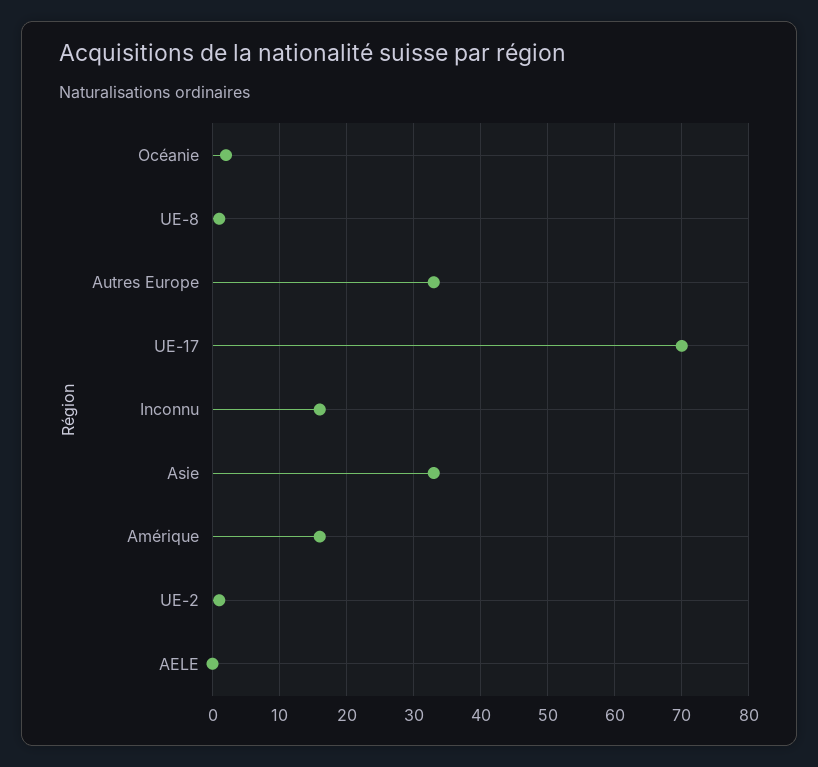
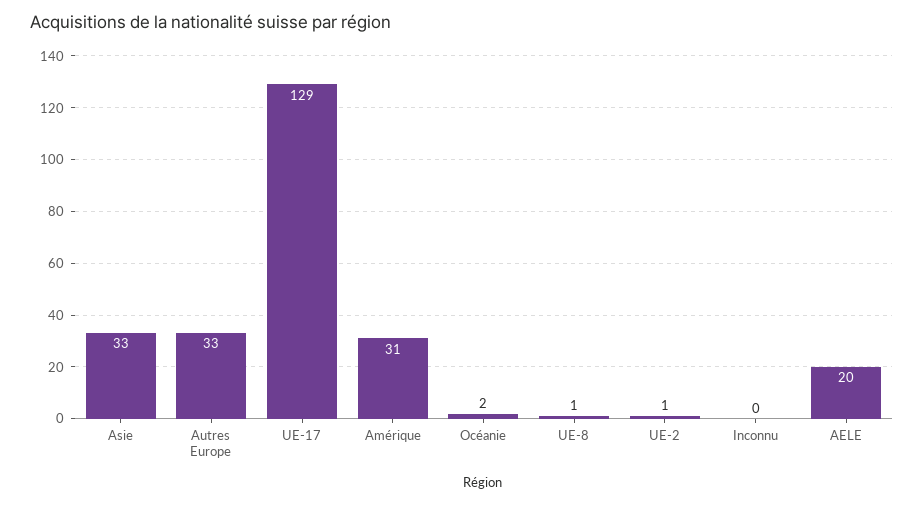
  {
    "Océanie": 2,
    "UE-8": 1,
    "Autres Europe": 33,
-   "UE-17": 70,
+   "UE-17": 129,
-   "Inconnu": 16,
+   "Inconnu": 0,
    "Asie": 33,
-   "Amérique": 16,
+   "Amérique": 31,
    "UE-2": 1,
-   "AELE": 0
+   "AELE": 20
  }

